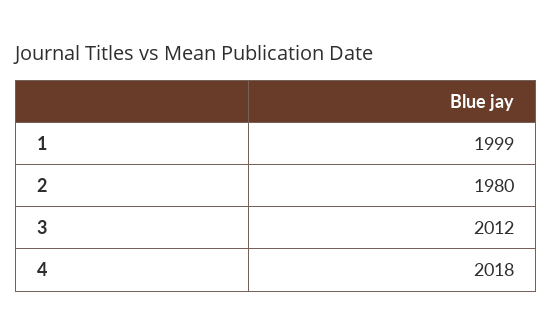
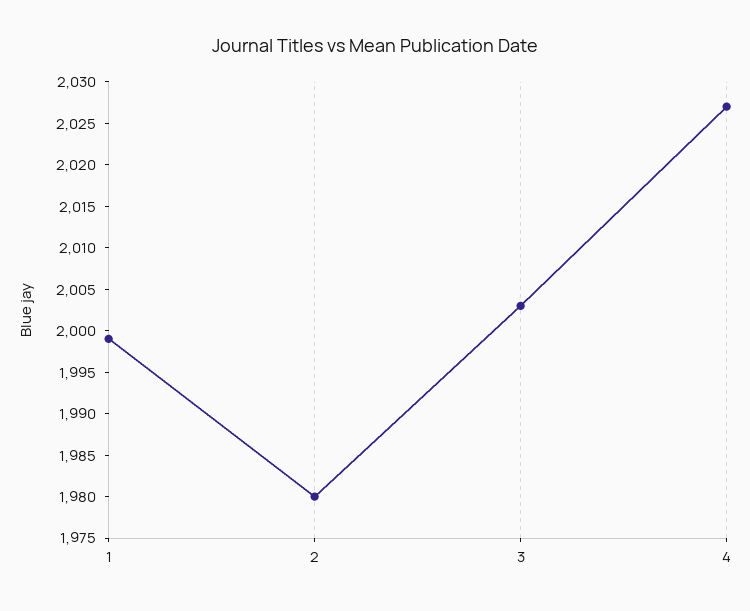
  {
    "1": 1999,
    "2": 1980,
-   "3": 2012,
+   "3": 2003,
-   "4": 2018
+   "4": 2027
  }

